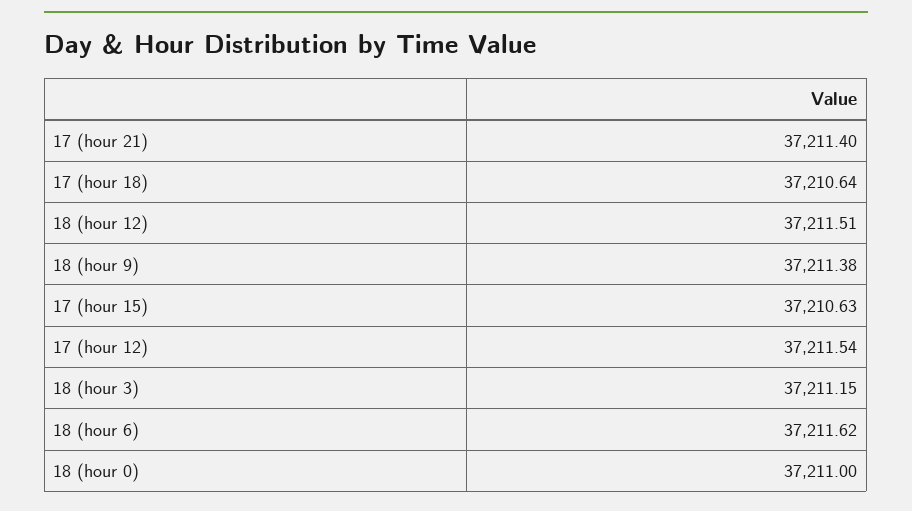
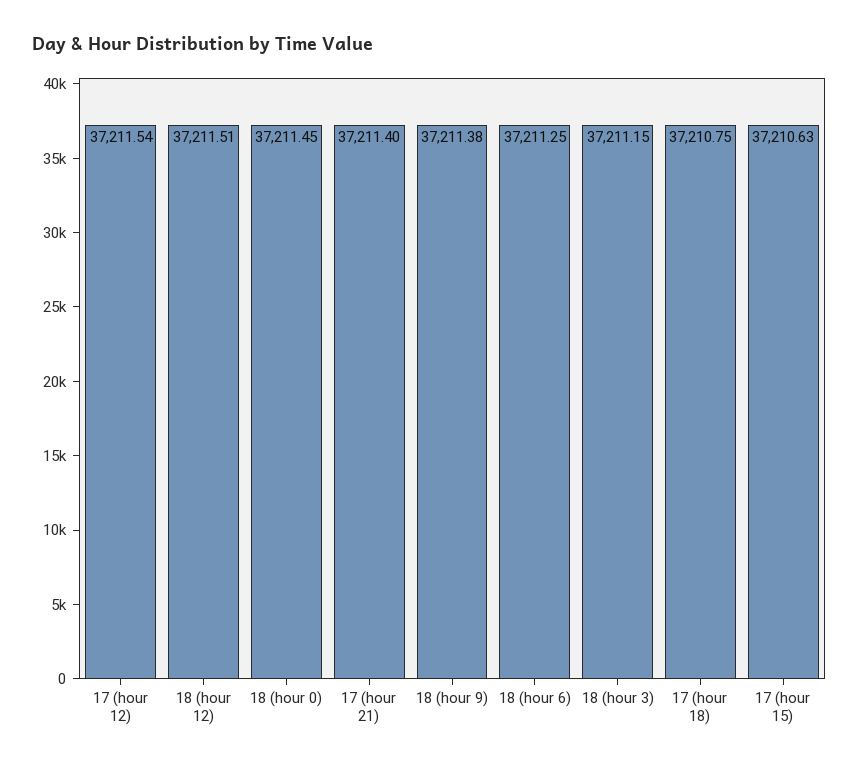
  {
    "17 (hour 21)": 37211.4,
-   "17 (hour 18)": 37210.64,
+   "17 (hour 18)": 37210.75,
    "18 (hour 12)": 37211.51,
    "18 (hour 9)": 37211.38,
    "17 (hour 15)": 37210.63,
    "17 (hour 12)": 37211.54,
    "18 (hour 3)": 37211.15,
-   "18 (hour 6)": 37211.62,
+   "18 (hour 6)": 37211.25,
-   "18 (hour 0)": 37211
+   "18 (hour 0)": 37211.45
  }

